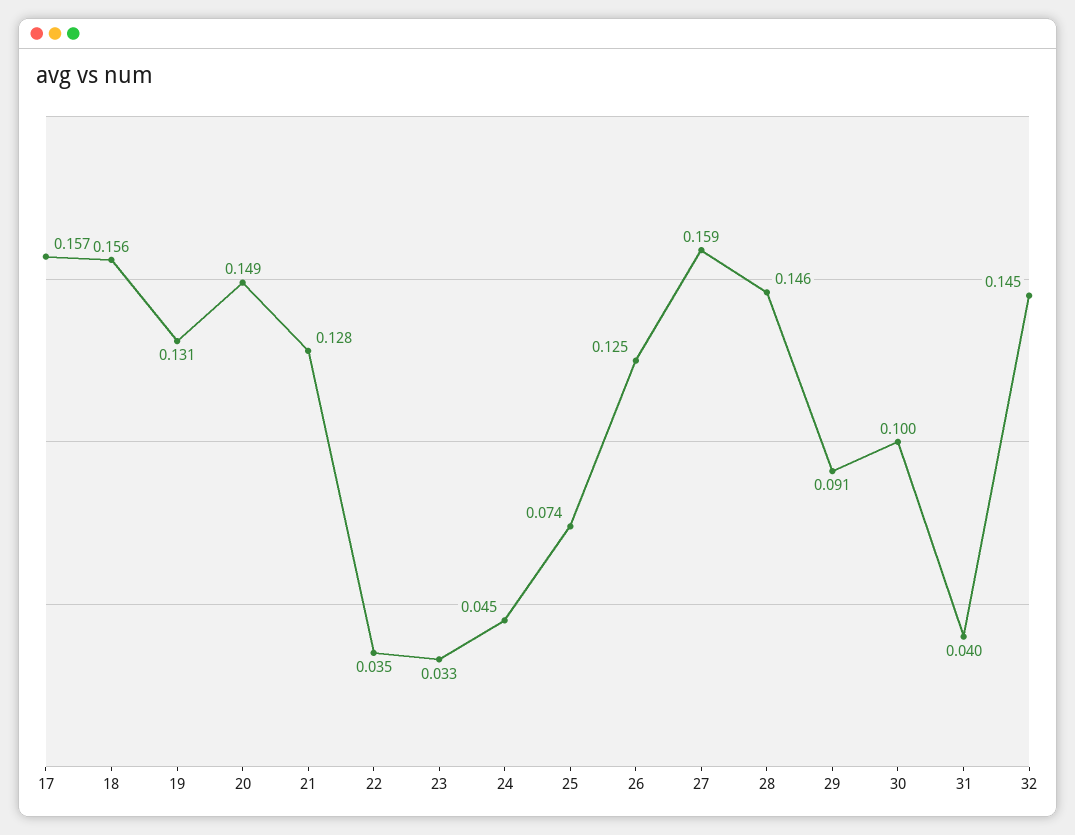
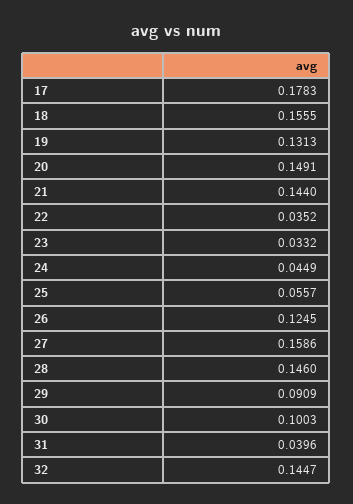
  {
-   "17": 0.157,
+   "17": 0.1783,
    "18": 0.1555,
    "19": 0.1313,
    "20": 0.1491,
-   "21": 0.128,
+   "21": 0.144,
    "22": 0.0352,
    "23": 0.0332,
    "24": 0.0449,
-   "25": 0.074,
+   "25": 0.0557,
    "26": 0.1245,
    "27": 0.1586,
    "28": 0.146,
    "29": 0.0909,
    "30": 0.1003,
    "31": 0.0396,
    "32": 0.1447
  }

